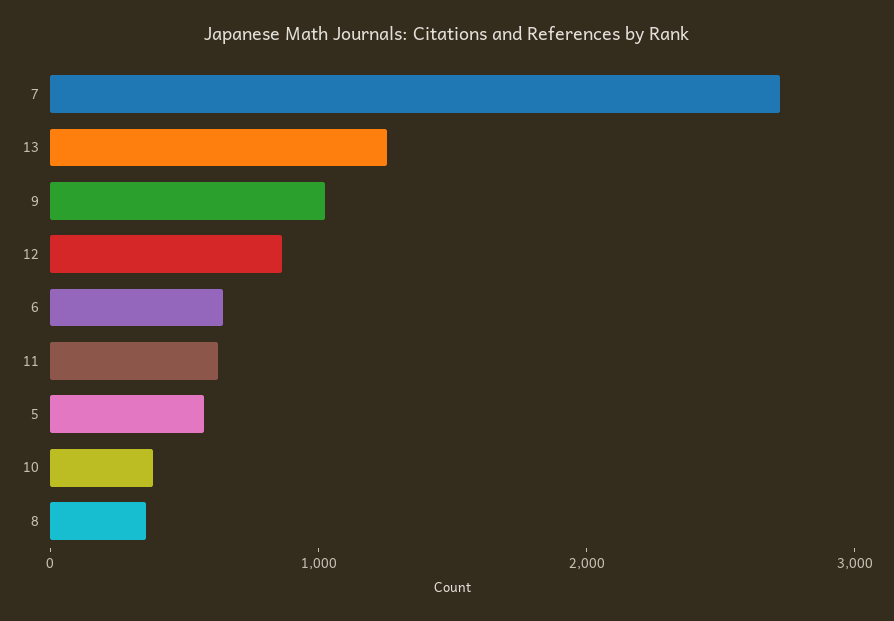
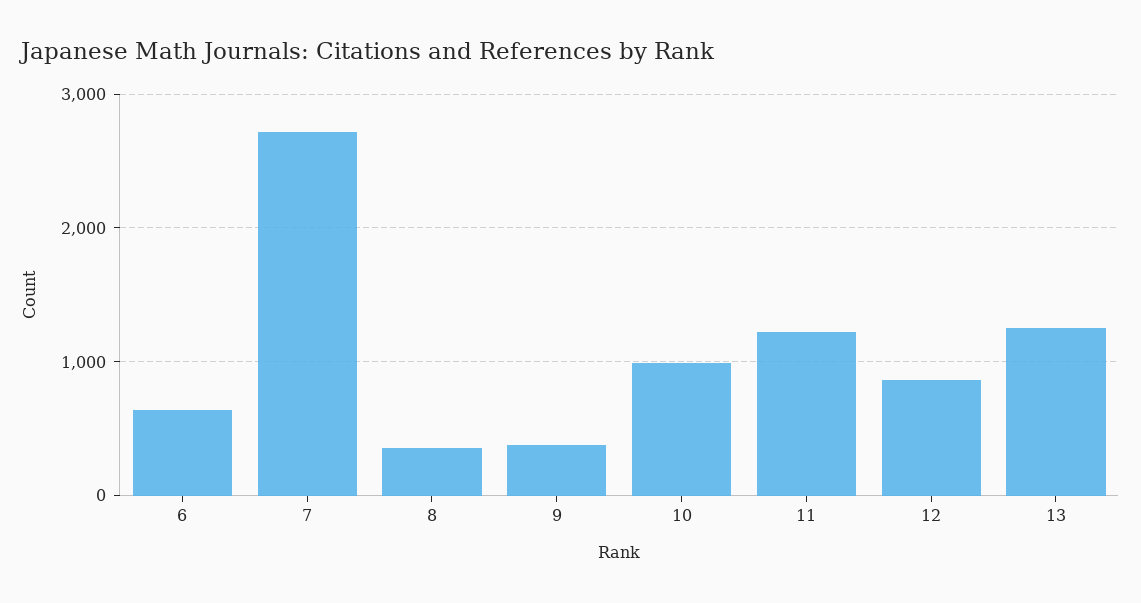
  {
    "7": 2700,
    "13": 1300,
-   "9": 1000,
+   "9": 400,
    "12": 900,
    "6": 600,
-   "11": 600,
+   "11": 1200,
-   "5": 600,
-   "10": 400,
+   "10": 1000,
    "8": 400
  }

